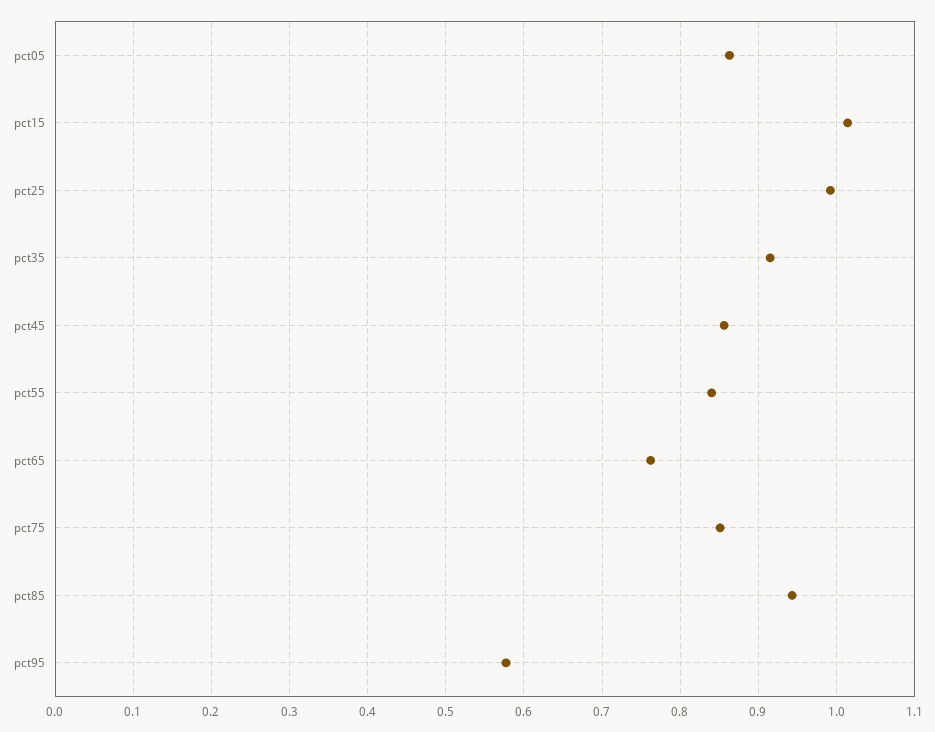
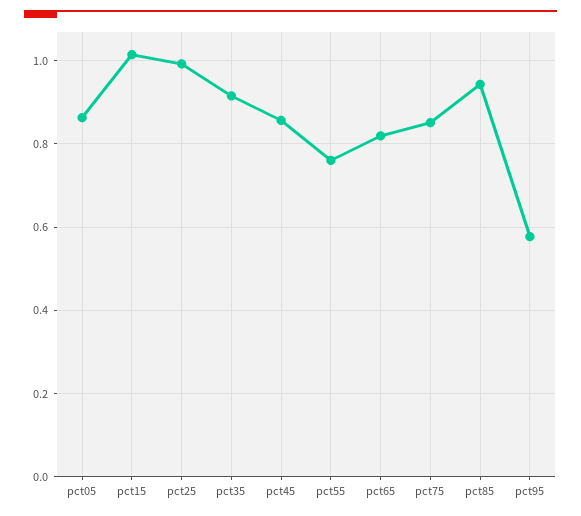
  {
    "pct05": 0.86,
    "pct15": 1.01,
    "pct25": 0.99,
    "pct35": 0.92,
    "pct45": 0.86,
-   "pct55": 0.84,
+   "pct55": 0.76,
-   "pct65": 0.76,
+   "pct65": 0.82,
    "pct75": 0.85,
    "pct85": 0.94,
    "pct95": 0.58
  }

